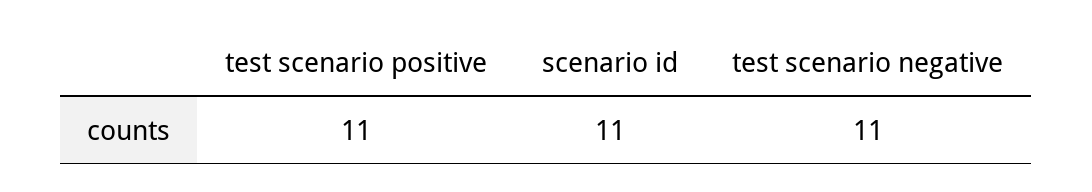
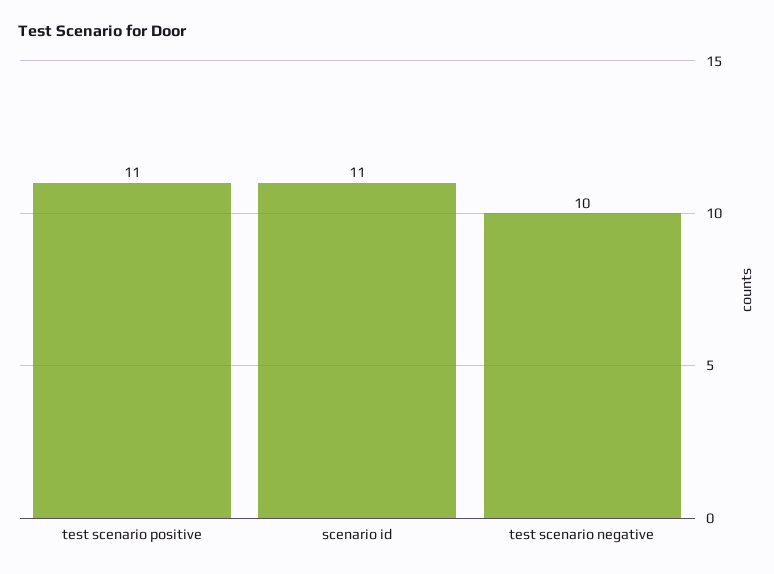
  {
    "test scenario positive": 11,
    "scenario id": 11,
-   "test scenario negative": 11
+   "test scenario negative": 10
  }

